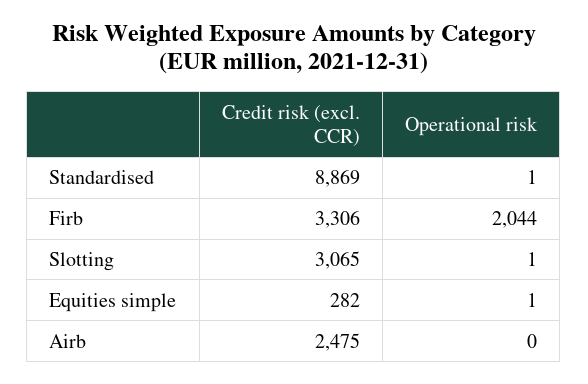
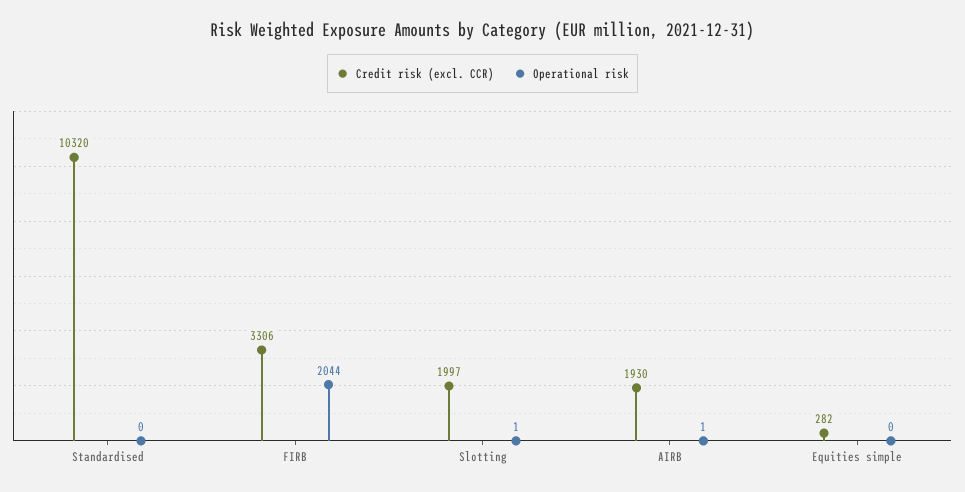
  {
    "Credit risk (excl. CCR)": {
-     "Standardised": 8869,
+     "Standardised": 10320,
      "Firb": 3306,
-     "Slotting": 3065,
+     "Slotting": 1997,
      "Equities simple": 282,
-     "Airb": 2475
+     "Airb": 1930
    },
    "Operational risk": {
-     "Standardised": 1,
+     "Standardised": 0,
      "Firb": 2044,
      "Slotting": 1,
-     "Equities simple": 1,
+     "Equities simple": 0,
-     "Airb": 0
+     "Airb": 1
    }
  }

